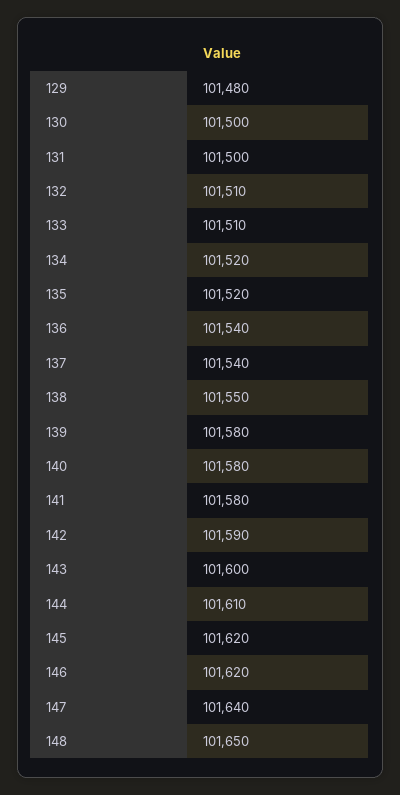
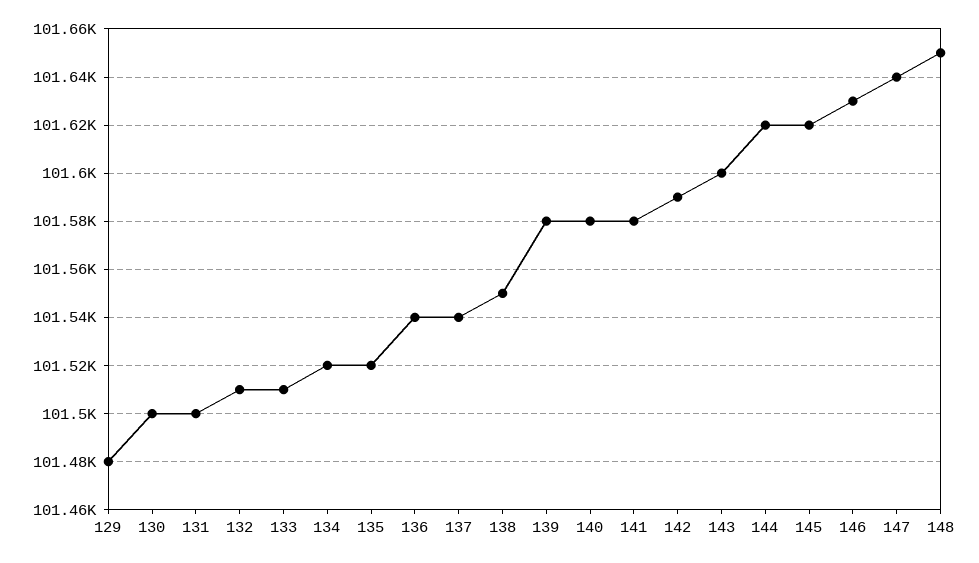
  {
    "129": 101480,
    "130": 101500,
    "131": 101500,
    "132": 101510,
    "133": 101510,
    "134": 101520,
    "135": 101520,
    "136": 101540,
    "137": 101540,
    "138": 101550,
    "139": 101580,
    "140": 101580,
    "141": 101580,
    "142": 101590,
    "143": 101600,
-   "144": 101610,
+   "144": 101620,
    "145": 101620,
-   "146": 101620,
+   "146": 101630,
    "147": 101640,
    "148": 101650
  }

